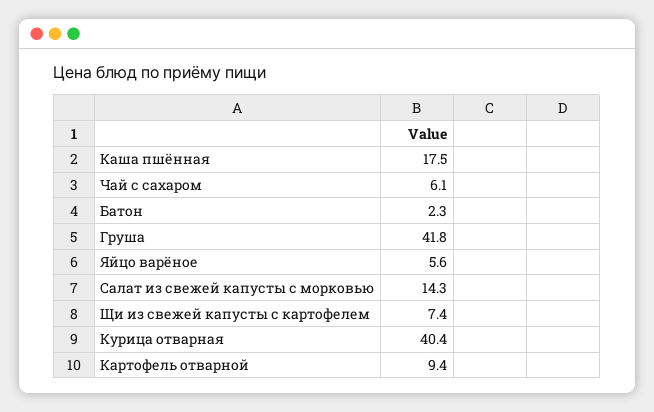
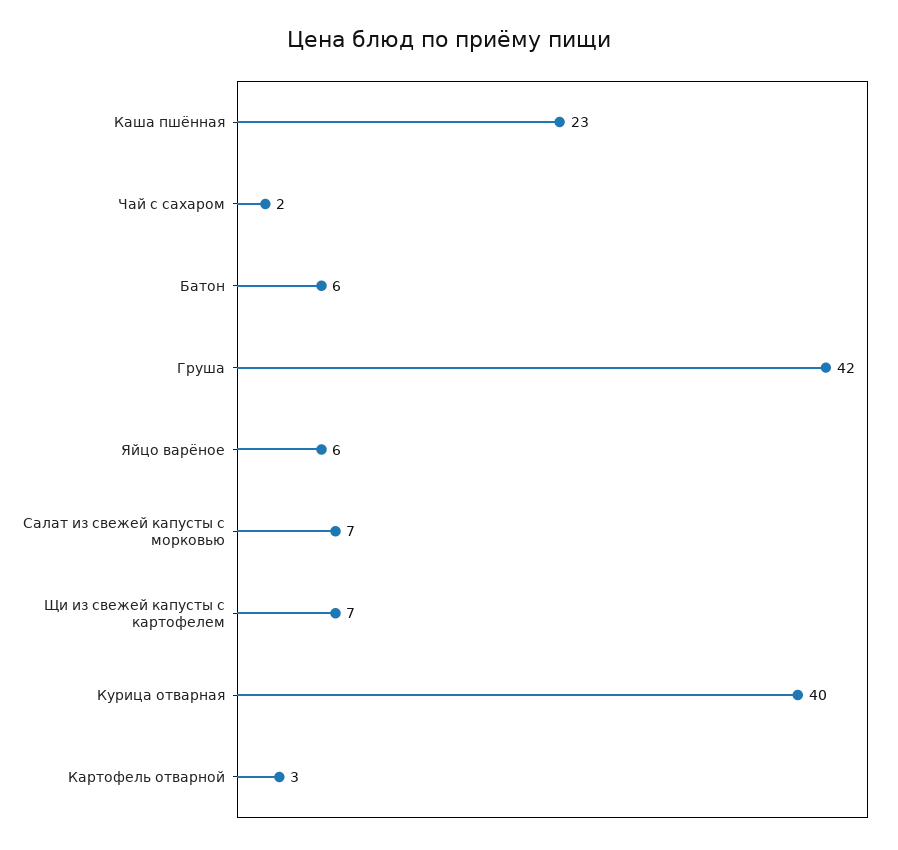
  {
-   "Каша пшённая": 17.5,
+   "Каша пшённая": 23,
-   "Чай с сахаром": 6.1,
+   "Чай с сахаром": 2,
-   "Батон": 2.3,
+   "Батон": 6,
    "Груша": 41.8,
    "Яйцо варёное": 5.6,
-   "Салат из свежей капусты с морковью": 14.3,
+   "Салат из свежей капусты с морковью": 7,
    "Щи из свежей капусты с картофелем": 7.4,
    "Курица отварная": 40.4,
-   "Картофель отварной": 9.4
+   "Картофель отварной": 3
  }

